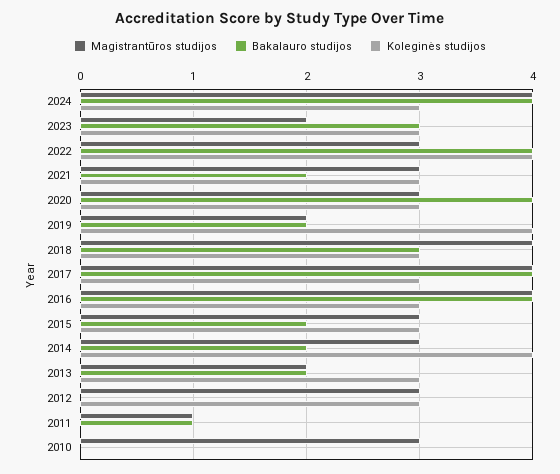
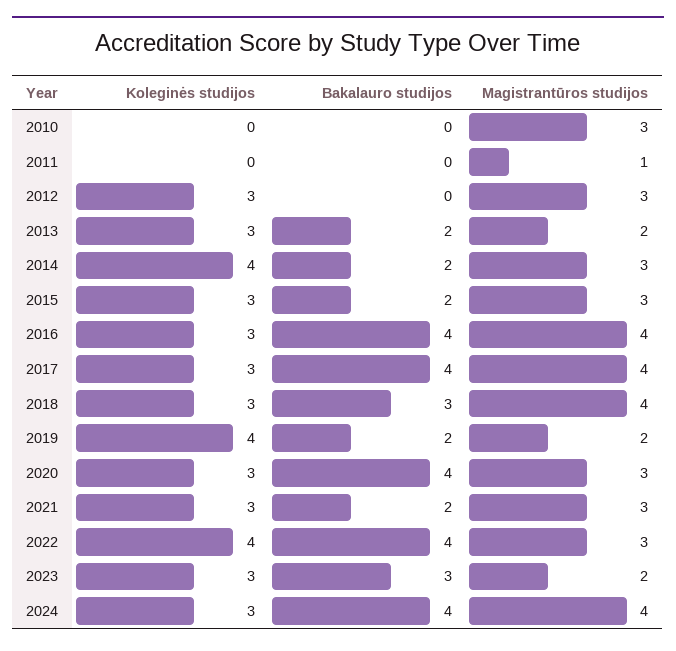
  {
    "Magistrantūros studijos": {
      "2024": 4,
      "2023": 2,
      "2022": 3,
      "2021": 3,
      "2020": 3,
      "2019": 2,
      "2018": 4,
      "2017": 4,
      "2016": 4,
      "2015": 3,
      "2014": 3,
      "2013": 2,
      "2012": 3,
      "2011": 1,
      "2010": 3
    },
    "Bakalauro studijos": {
      "2024": 4,
      "2023": 3,
      "2022": 4,
      "2021": 2,
      "2020": 4,
      "2019": 2,
      "2018": 3,
      "2017": 4,
      "2016": 4,
      "2015": 2,
      "2014": 2,
      "2013": 2,
      "2012": 0,
-     "2011": 1,
+     "2011": 0,
      "2010": 0
    },
    "Koleginės studijos": {
      "2024": 3,
      "2023": 3,
      "2022": 4,
      "2021": 3,
      "2020": 3,
      "2019": 4,
      "2018": 3,
      "2017": 3,
      "2016": 3,
      "2015": 3,
      "2014": 4,
      "2013": 3,
      "2012": 3,
      "2011": 0,
      "2010": 0
    }
  }

